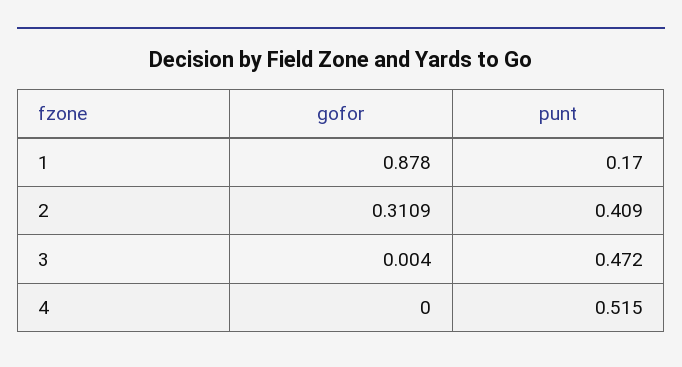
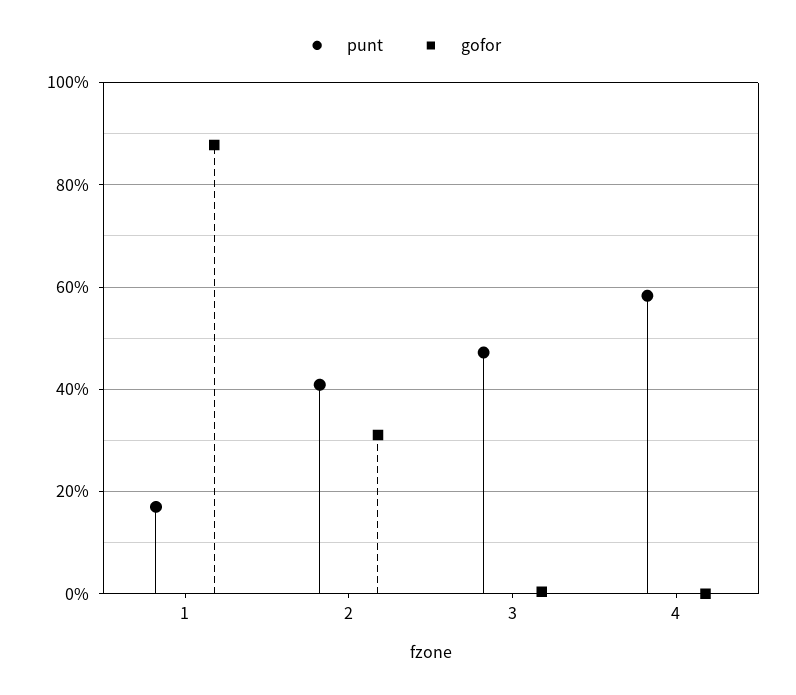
  {
    "gofor": {
      "1": 0.878,
      "2": 0.3109,
      "3": 0.004,
      "4": 0
    },
    "punt": {
      "1": 0.17,
      "2": 0.409,
      "3": 0.472,
-     "4": 0.515
+     "4": 0.58
    }
  }

